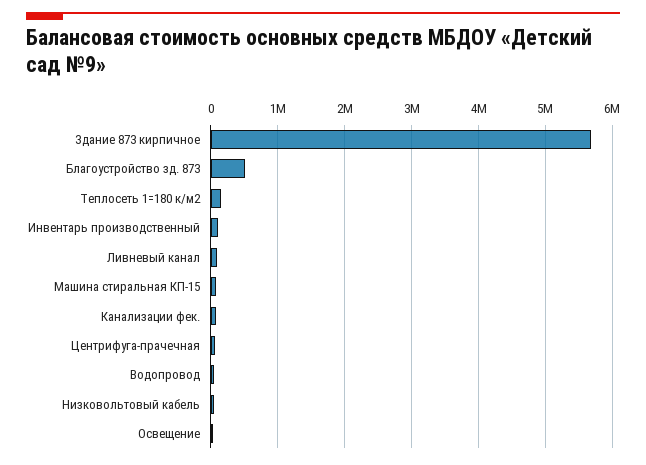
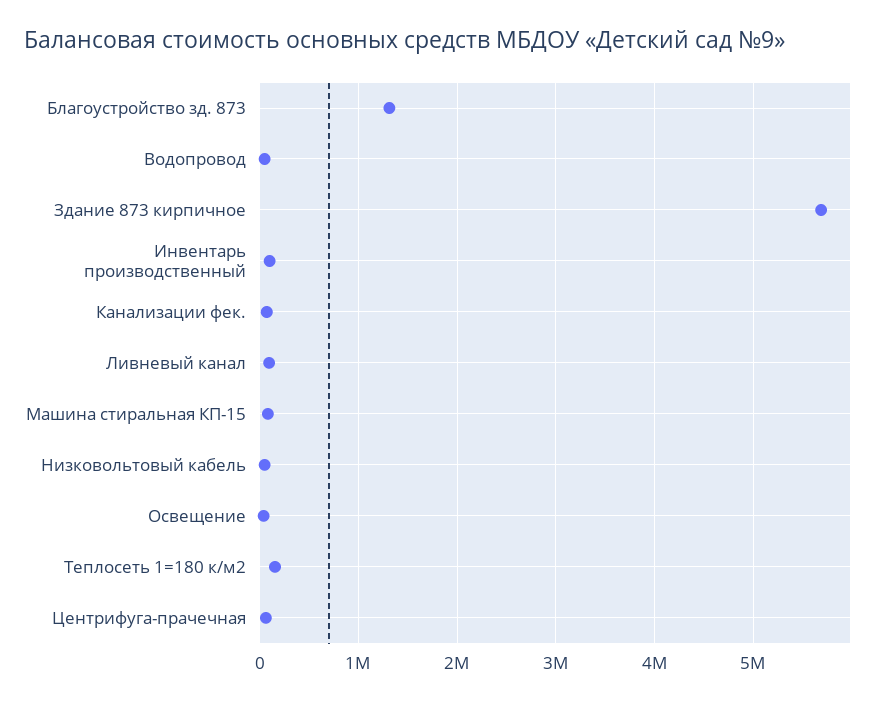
  {
    "Здание 873 кирпичное": 5700000,
-   "Благоустройство зд. 873": 500000,
+   "Благоустройство зд. 873": 1300000,
    "Теплосеть 1=180 к/м2": 200000,
    "Инвентарь производственный": 100000,
    "Ливневый канал": 100000,
    "Машина стиральная КП-15": 100000,
    "Канализации фек.": 100000,
    "Центрифуга-прачечная": 100000,
    "Водопровод": 100000,
    "Низковольтовый кабель": 100000,
    "Освещение": 0
  }

